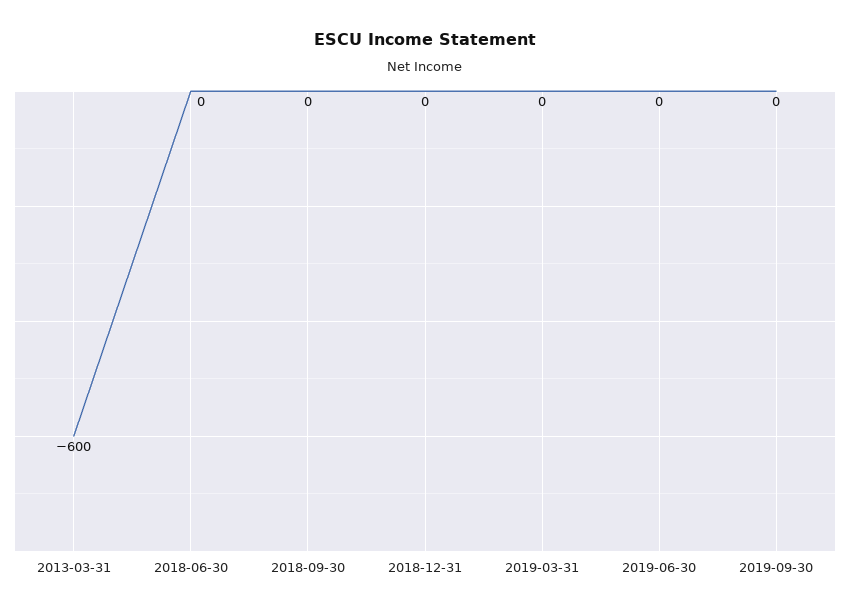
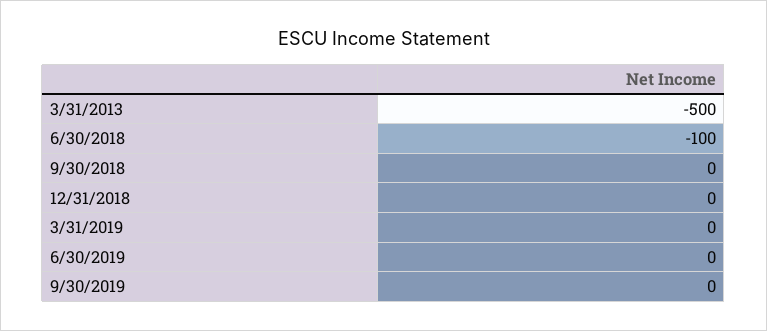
  {
-   "2013-03-31": -600,
+   "2013-03-31": -500,
-   "2018-06-30": 0,
+   "2018-06-30": -100,
    "2018-09-30": 0,
    "2018-12-31": 0,
    "2019-03-31": 0,
    "2019-06-30": 0,
    "2019-09-30": 0
  }

